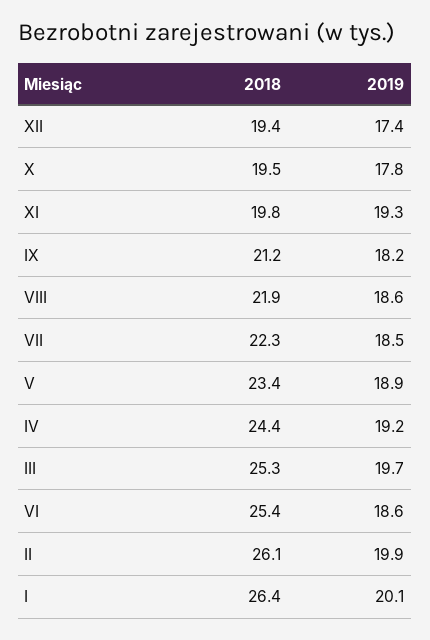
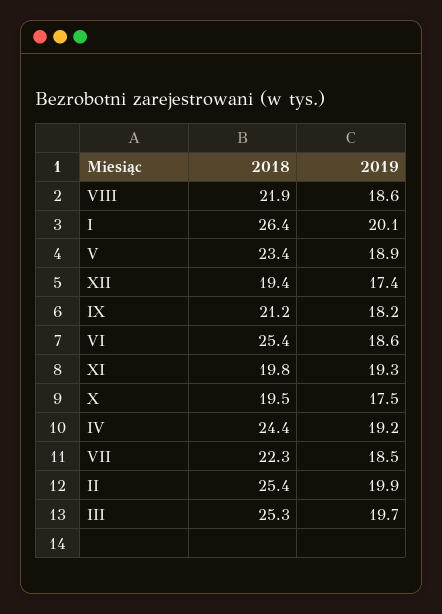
  {
    "2018": {
      "XII": 19.4,
      "X": 19.5,
      "XI": 19.8,
      "IX": 21.2,
      "VIII": 21.9,
      "VII": 22.3,
      "V": 23.4,
      "IV": 24.4,
      "III": 25.3,
      "VI": 25.4,
-     "II": 26.1,
+     "II": 25.4,
      "I": 26.4
    },
    "2019": {
      "XII": 17.4,
-     "X": 17.8,
+     "X": 17.5,
      "XI": 19.3,
      "IX": 18.2,
      "VIII": 18.6,
      "VII": 18.5,
      "V": 18.9,
      "IV": 19.2,
      "III": 19.7,
      "VI": 18.6,
      "II": 19.9,
      "I": 20.1
    }
  }

